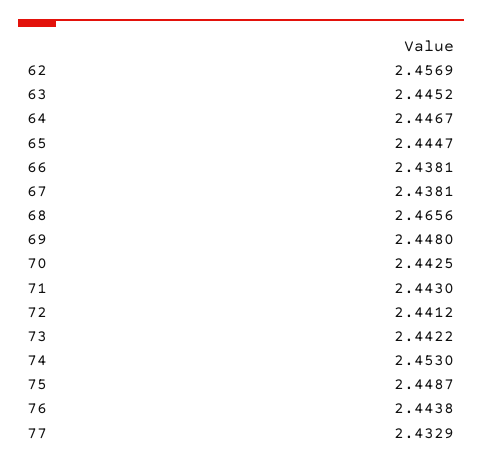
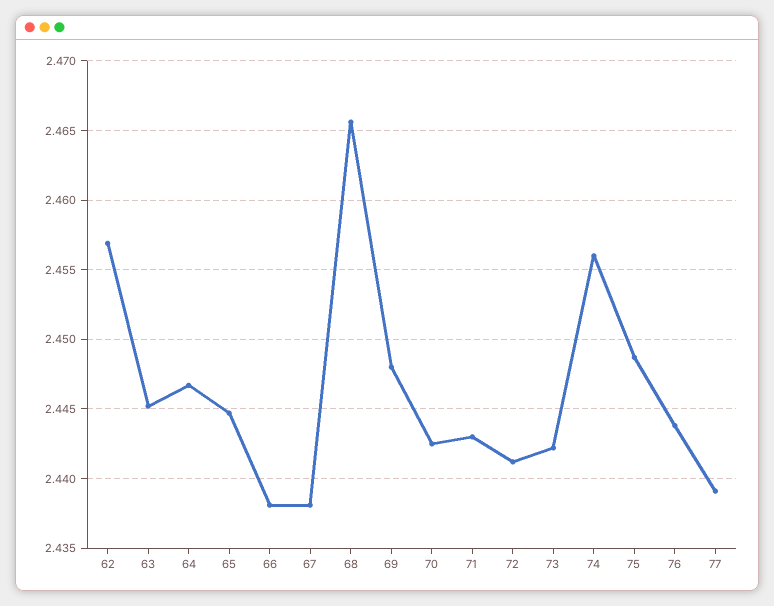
  {
    "62": 2.4569,
    "63": 2.4452,
    "64": 2.4467,
    "65": 2.4447,
    "66": 2.4381,
    "67": 2.4381,
    "68": 2.4656,
    "69": 2.448,
    "70": 2.4425,
    "71": 2.443,
    "72": 2.4412,
    "73": 2.4422,
-   "74": 2.453,
+   "74": 2.456,
    "75": 2.4487,
    "76": 2.4438,
-   "77": 2.4329
+   "77": 2.439
  }

